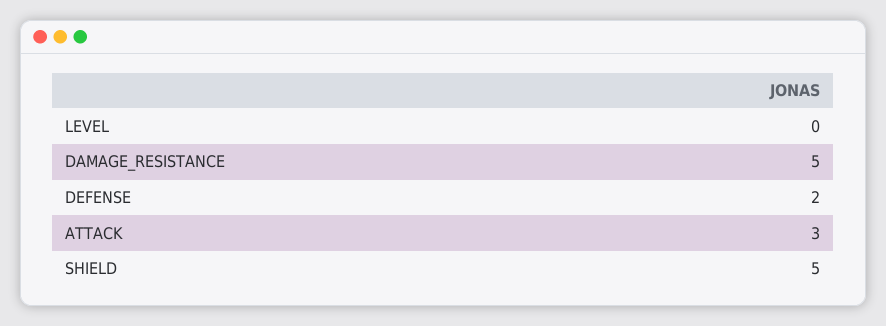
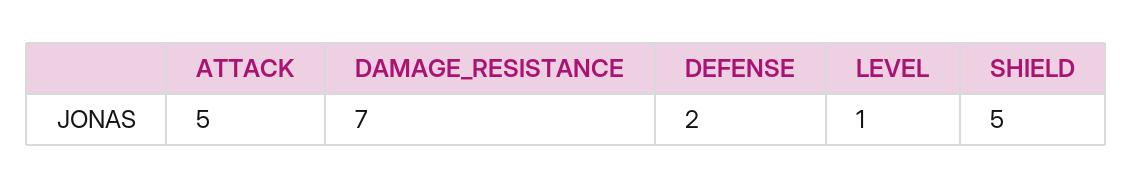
  {
-   "LEVEL": 0,
+   "LEVEL": 1,
-   "DAMAGE_RESISTANCE": 5,
+   "DAMAGE_RESISTANCE": 7,
    "DEFENSE": 2,
-   "ATTACK": 3,
+   "ATTACK": 5,
    "SHIELD": 5
  }

